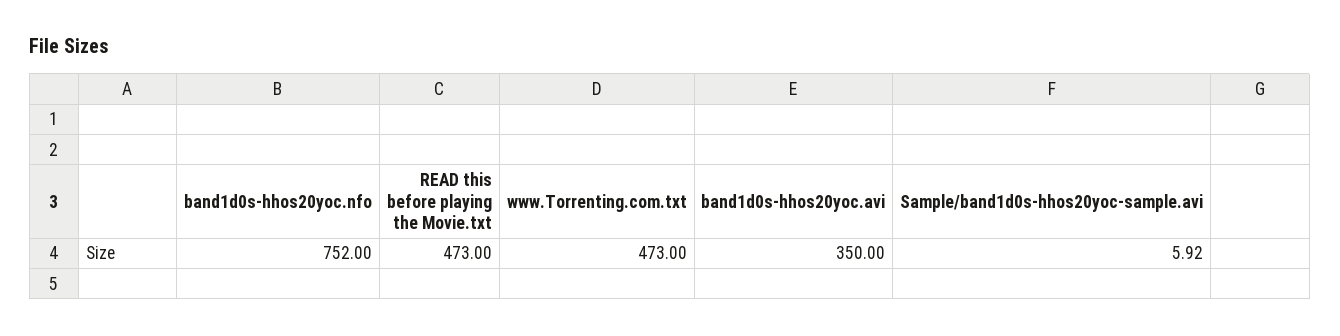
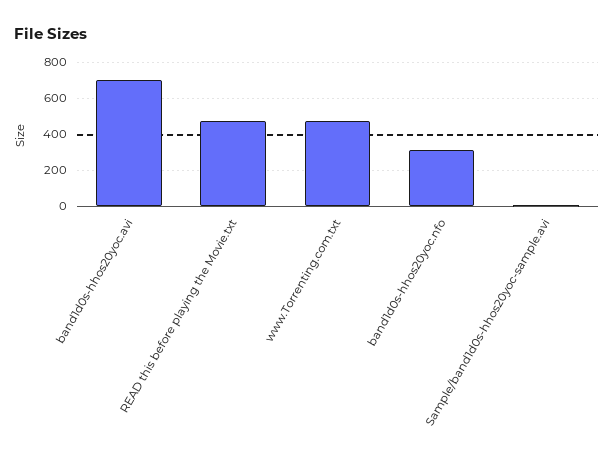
  {
-   "band1d0s-hhos20yoc.nfo": 752,
+   "band1d0s-hhos20yoc.nfo": 300,
    "READ this before playing the Movie.txt": 473,
    "www.Torrenting.com.txt": 473,
-   "band1d0s-hhos20yoc.avi": 350,
+   "band1d0s-hhos20yoc.avi": 700,
    "Sample/band1d0s-hhos20yoc-sample.avi": 5.92
  }

